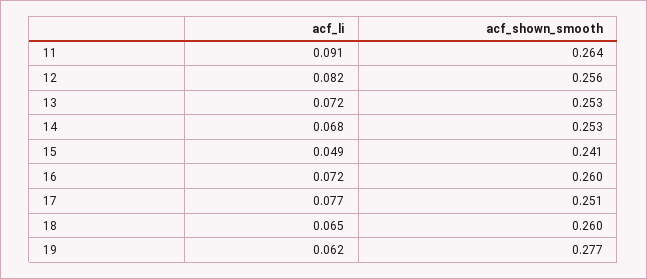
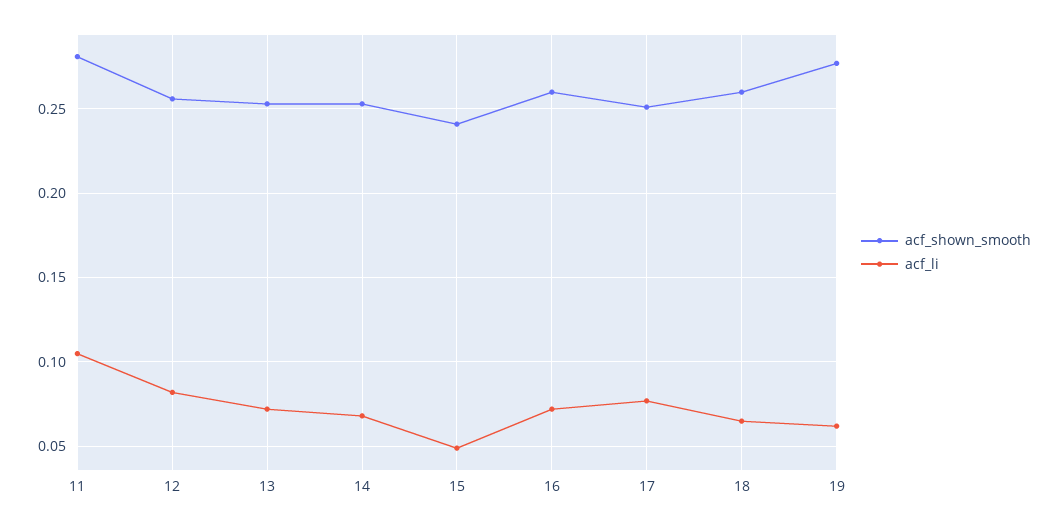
  {
    "acf_li": {
-     "11": 0.091,
+     "11": 0.105,
      "12": 0.082,
      "13": 0.072,
      "14": 0.068,
      "15": 0.049,
      "16": 0.072,
      "17": 0.077,
      "18": 0.065,
      "19": 0.062
    },
    "acf_shown_smooth": {
-     "11": 0.264,
+     "11": 0.28,
      "12": 0.256,
      "13": 0.253,
      "14": 0.253,
      "15": 0.241,
      "16": 0.26,
      "17": 0.251,
      "18": 0.26,
      "19": 0.277
    }
  }

